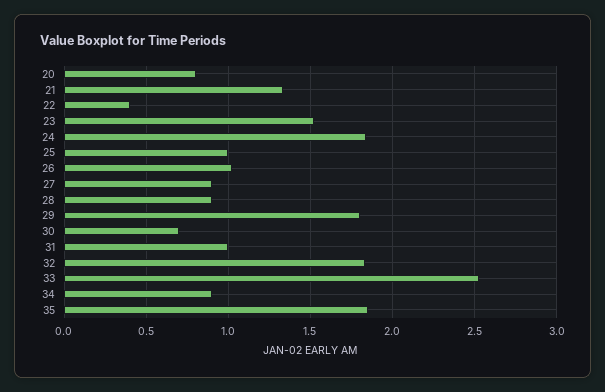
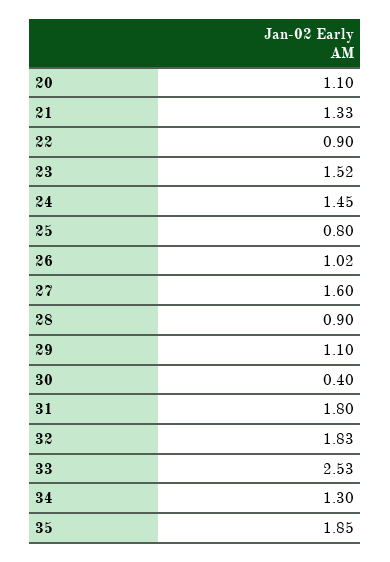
  {
-   "20": 0.8,
+   "20": 1.1,
    "21": 1.33,
-   "22": 0.4,
+   "22": 0.9,
    "23": 1.52,
-   "24": 1.85,
+   "24": 1.45,
-   "25": 1,
+   "25": 0.8,
    "26": 1.02,
-   "27": 0.9,
+   "27": 1.6,
    "28": 0.9,
-   "29": 1.8,
+   "29": 1.1,
-   "30": 0.7,
+   "30": 0.4,
-   "31": 1,
+   "31": 1.8,
    "32": 1.83,
    "33": 2.53,
-   "34": 0.9,
+   "34": 1.3,
    "35": 1.85
  }

